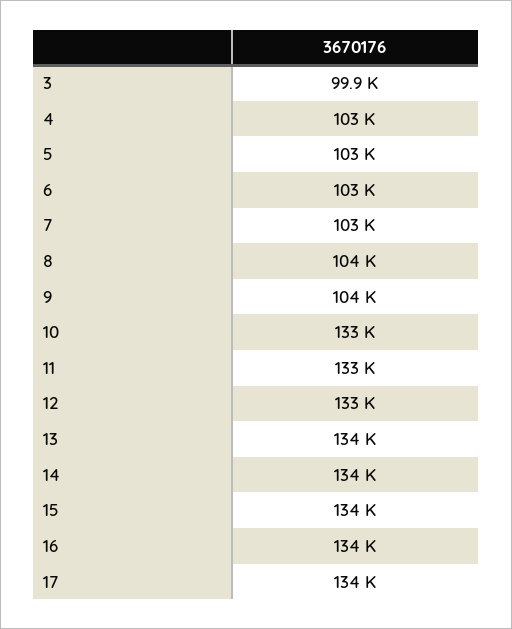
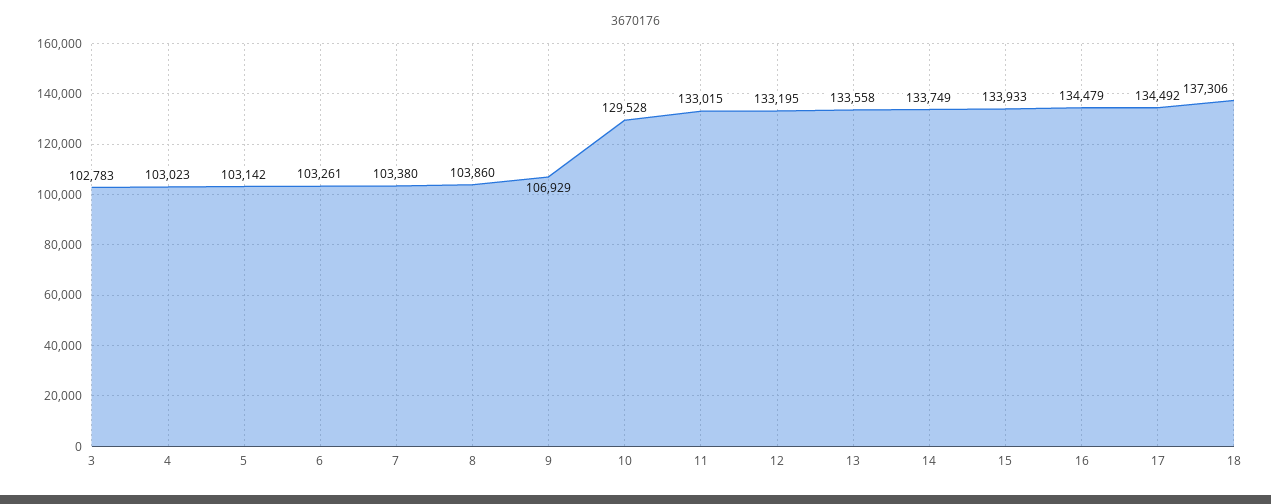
  {
-   "3": 99900,
+   "3": 102783,
    "4": 103023,
    "5": 103142,
    "6": 103261,
    "7": 103380,
    "8": 103860,
-   "9": 104000,
+   "9": 106929,
-   "10": 133000,
+   "10": 129528,
    "11": 133015,
    "12": 133195,
    "13": 133558,
    "14": 133749,
    "15": 133933,
    "16": 134479,
-   "17": 134492
+   "17": 134492,
+   "18": 137306
  }

